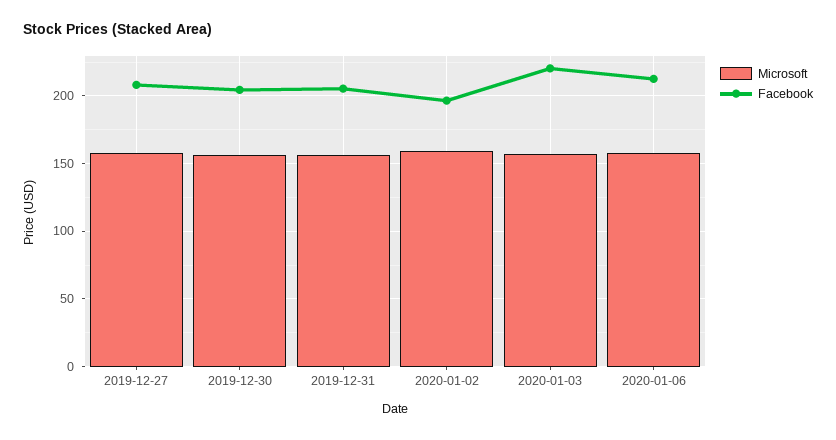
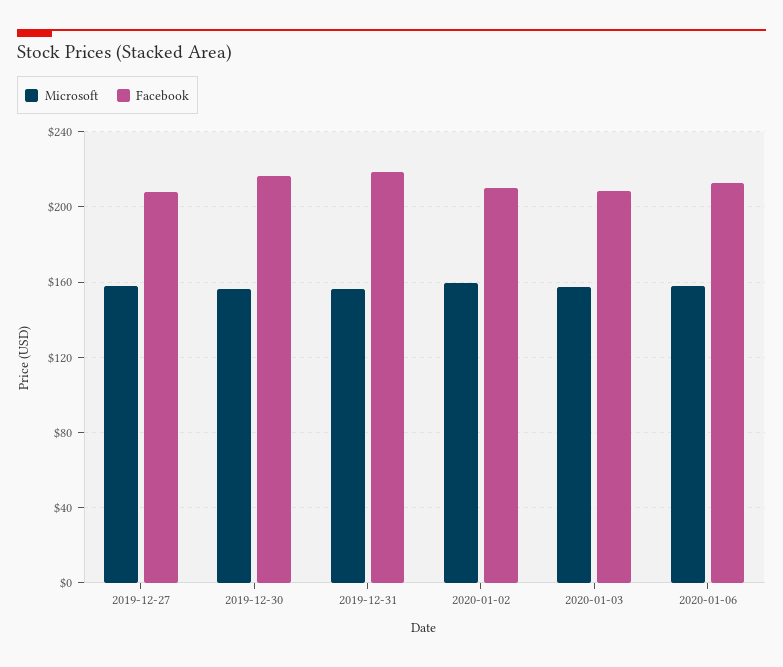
  {
    "Microsoft": {
      "2019-12-27": 160,
      "2019-12-30": 155,
      "2019-12-31": 155,
      "2020-01-02": 160,
      "2020-01-03": 155,
      "2020-01-06": 160
    },
    "Facebook": {
      "2019-12-27": 210,
-     "2019-12-30": 205,
+     "2019-12-30": 215,
-     "2019-12-31": 205,
+     "2019-12-31": 220,
-     "2020-01-02": 195,
+     "2020-01-02": 210,
-     "2020-01-03": 220,
+     "2020-01-03": 210,
      "2020-01-06": 215
    }
  }

